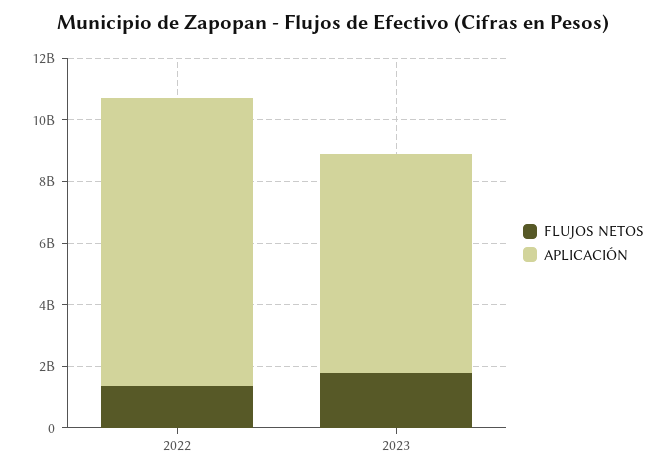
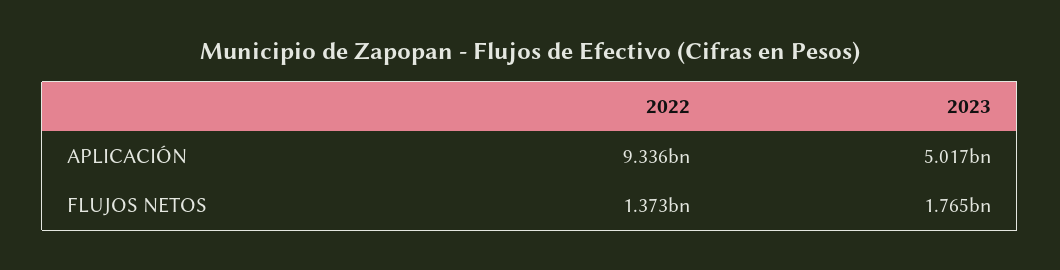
  {
    "FLUJOS NETOS": {
      "2022": 1373000000,
      "2023": 1765000000
    },
    "APLICACIÓN": {
      "2022": 9336000000,
-     "2023": 7000000000
+     "2023": 5017000000
    }
  }

